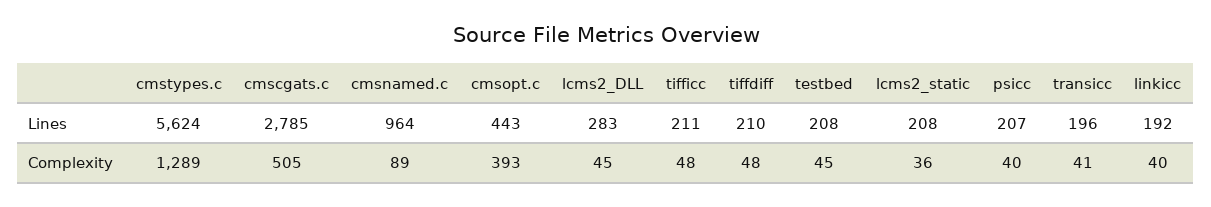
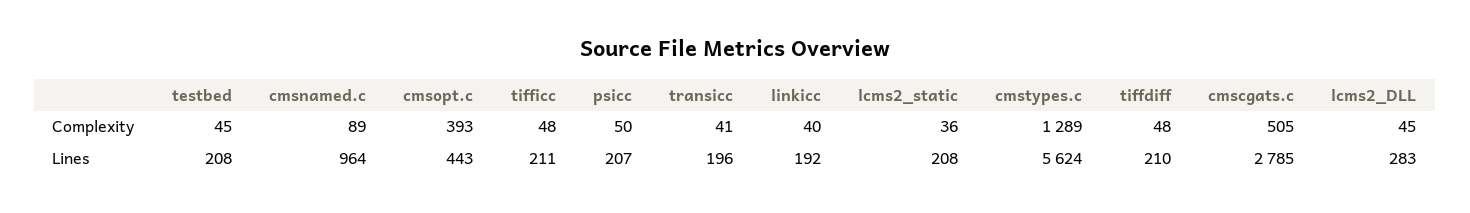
  {
    "cmstypes.c": {
      "Lines": 5624,
      "Complexity": 1289
    },
    "cmscgats.c": {
      "Lines": 2785,
      "Complexity": 505
    },
    "cmsnamed.c": {
      "Lines": 964,
      "Complexity": 89
    },
    "cmsopt.c": {
      "Lines": 443,
      "Complexity": 393
    },
    "lcms2_DLL": {
      "Lines": 283,
      "Complexity": 45
    },
    "tifficc": {
      "Lines": 211,
      "Complexity": 48
    },
    "tiffdiff": {
      "Lines": 210,
      "Complexity": 48
    },
    "testbed": {
      "Lines": 208,
      "Complexity": 45
    },
    "lcms2_static": {
      "Lines": 208,
      "Complexity": 36
    },
    "psicc": {
      "Lines": 207,
-     "Complexity": 40
+     "Complexity": 50
    },
    "transicc": {
      "Lines": 196,
      "Complexity": 41
    },
    "linkicc": {
      "Lines": 192,
      "Complexity": 40
    }
  }

